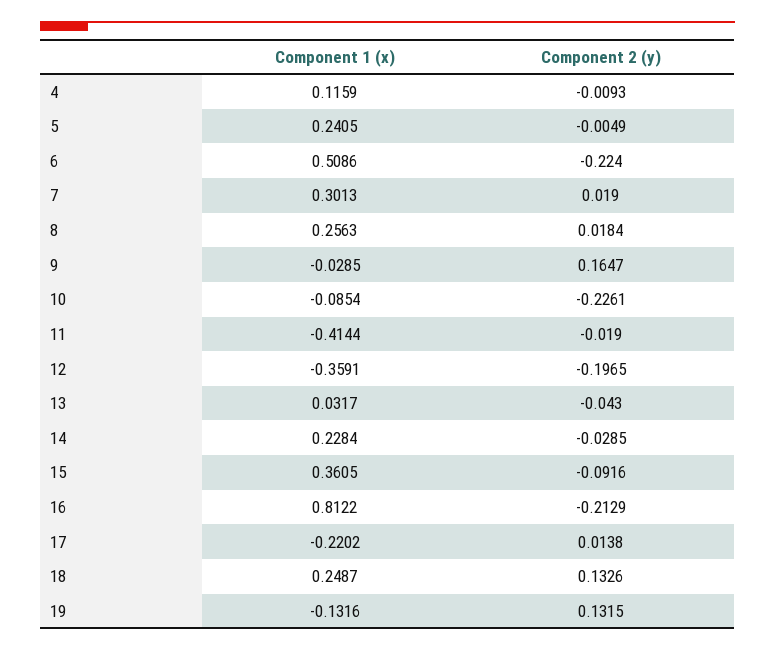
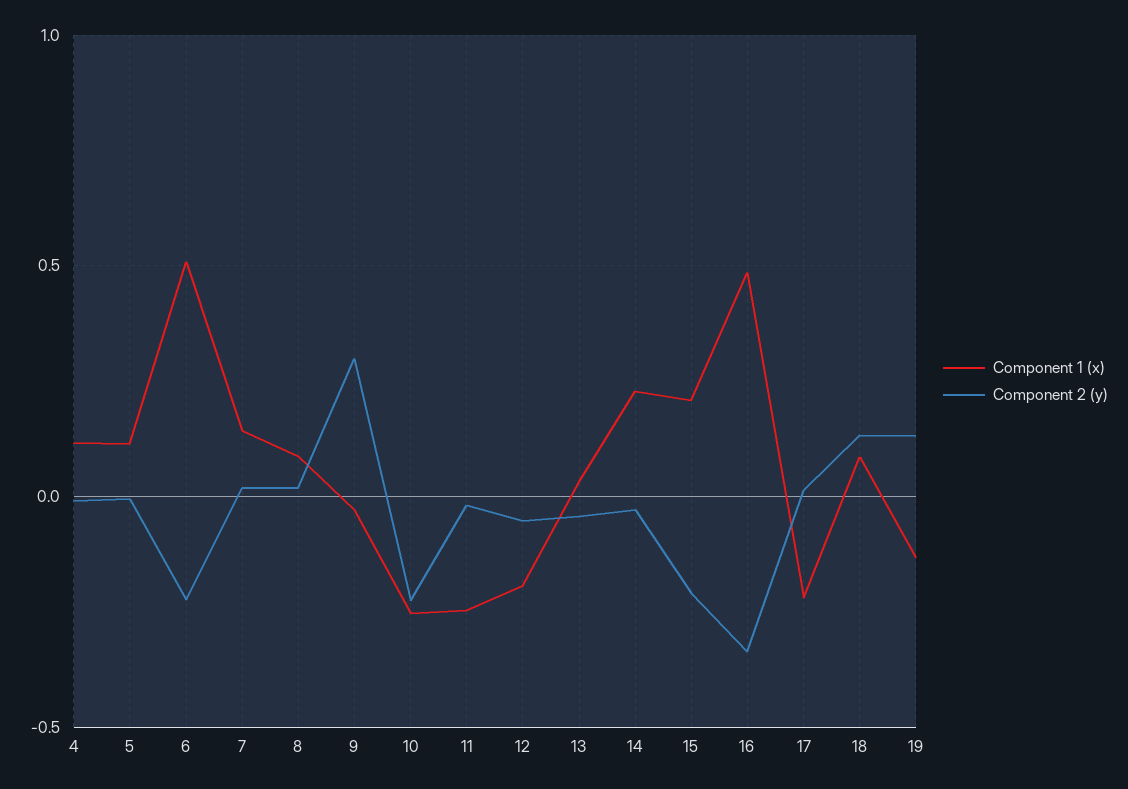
  {
    "Component 1 (x)": {
      "4": 0.1159,
-     "5": 0.2405,
+     "5": 0.1,
      "6": 0.5086,
-     "7": 0.3013,
+     "7": 0.15,
-     "8": 0.2563,
+     "8": 0.1,
      "9": -0.0285,
-     "10": -0.0854,
+     "10": -0.25,
-     "11": -0.4144,
+     "11": -0.25,
-     "12": -0.3591,
+     "12": -0.2,
      "13": 0.0317,
      "14": 0.2284,
-     "15": 0.3605,
+     "15": 0.2,
-     "16": 0.8122,
+     "16": 0.5,
      "17": -0.2202,
-     "18": 0.2487,
+     "18": 0.1,
      "19": -0.1316
    },
    "Component 2 (y)": {
      "4": -0.0093,
      "5": -0.0049,
      "6": -0.224,
      "7": 0.019,
      "8": 0.0184,
-     "9": 0.1647,
+     "9": 0.3,
      "10": -0.2261,
      "11": -0.019,
-     "12": -0.1965,
+     "12": -0.05,
      "13": -0.043,
      "14": -0.0285,
-     "15": -0.0916,
+     "15": -0.2,
-     "16": -0.2129,
+     "16": -0.35,
      "17": 0.0138,
      "18": 0.1326,
      "19": 0.1315
    }
  }

